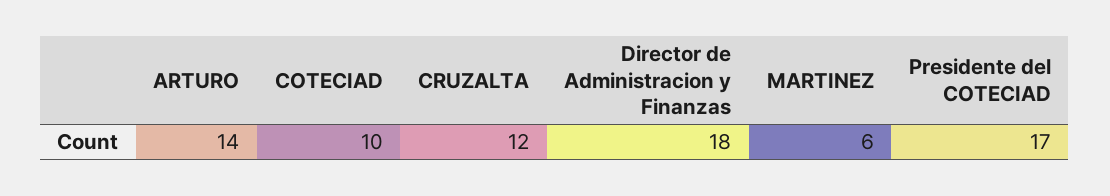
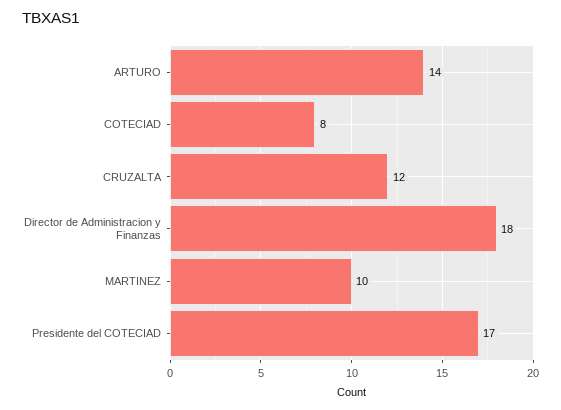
  {
    "ARTURO": 14,
-   "COTECIAD": 10,
+   "COTECIAD": 8,
    "CRUZALTA": 12,
    "Director de Administracion y Finanzas": 18,
-   "MARTINEZ": 6,
+   "MARTINEZ": 10,
    "Presidente del COTECIAD": 17
  }

